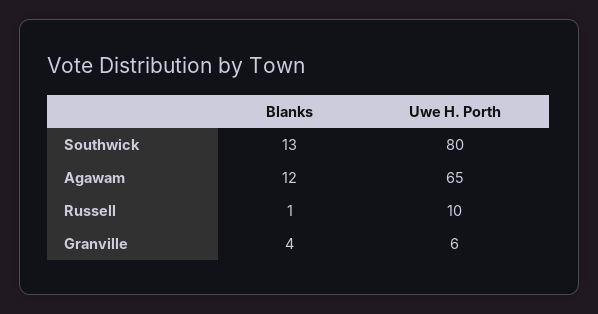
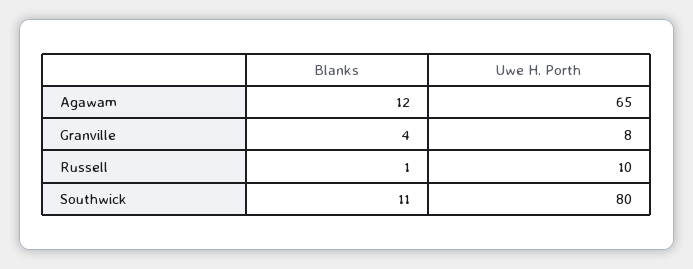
  {
    "Blanks": {
-     "Southwick": 13,
+     "Southwick": 11,
      "Agawam": 12,
      "Russell": 1,
      "Granville": 4
    },
    "Uwe H. Porth": {
      "Southwick": 80,
      "Agawam": 65,
      "Russell": 10,
-     "Granville": 6
+     "Granville": 8
    }
  }

